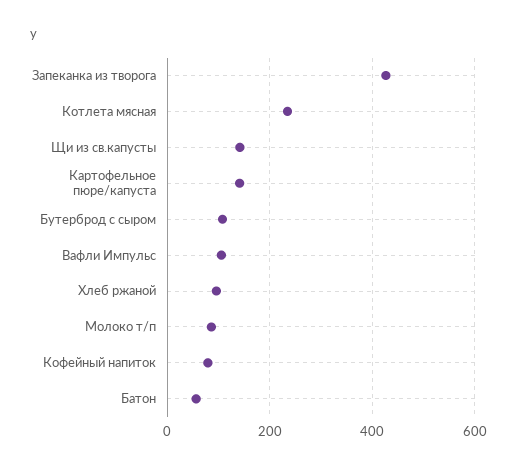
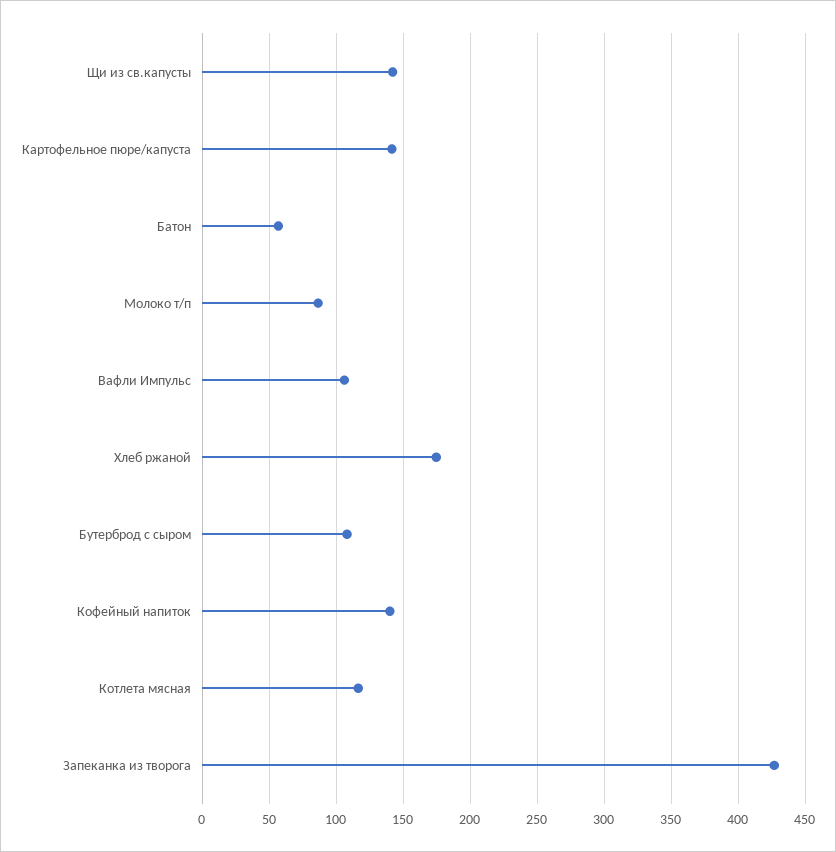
  {
    "Запеканка из творога": 425,
-   "Котлета мясная": 240,
+   "Котлета мясная": 115,
    "Щи из св.капусты": 140,
    "Картофельное пюре/капуста": 140,
    "Бутерброд с сыром": 110,
    "Вафли Импульс": 105,
-   "Хлеб ржаной": 100,
+   "Хлеб ржаной": 175,
    "Молоко т/п": 85,
-   "Кофейный напиток": 80,
+   "Кофейный напиток": 140,
    "Батон": 55
  }

